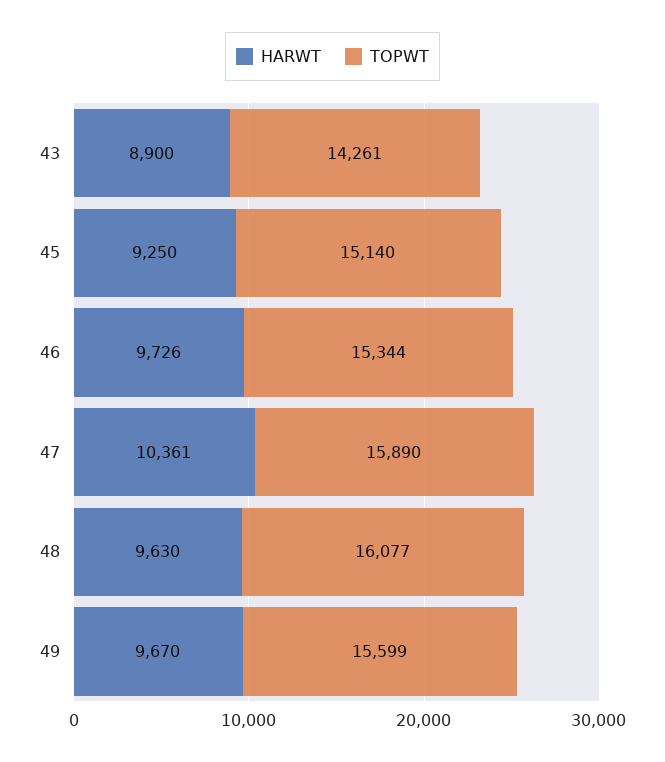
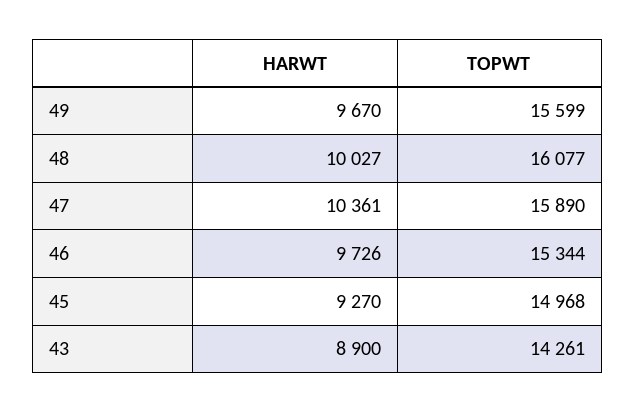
  {
    "HARWT": {
      "43": 8900,
-     "45": 9250,
+     "45": 9270,
      "46": 9726,
      "47": 10361,
-     "48": 9630,
+     "48": 10027,
      "49": 9670
    },
    "TOPWT": {
      "43": 14261,
-     "45": 15140,
+     "45": 14968,
      "46": 15344,
      "47": 15890,
      "48": 16077,
      "49": 15599
    }
  }

